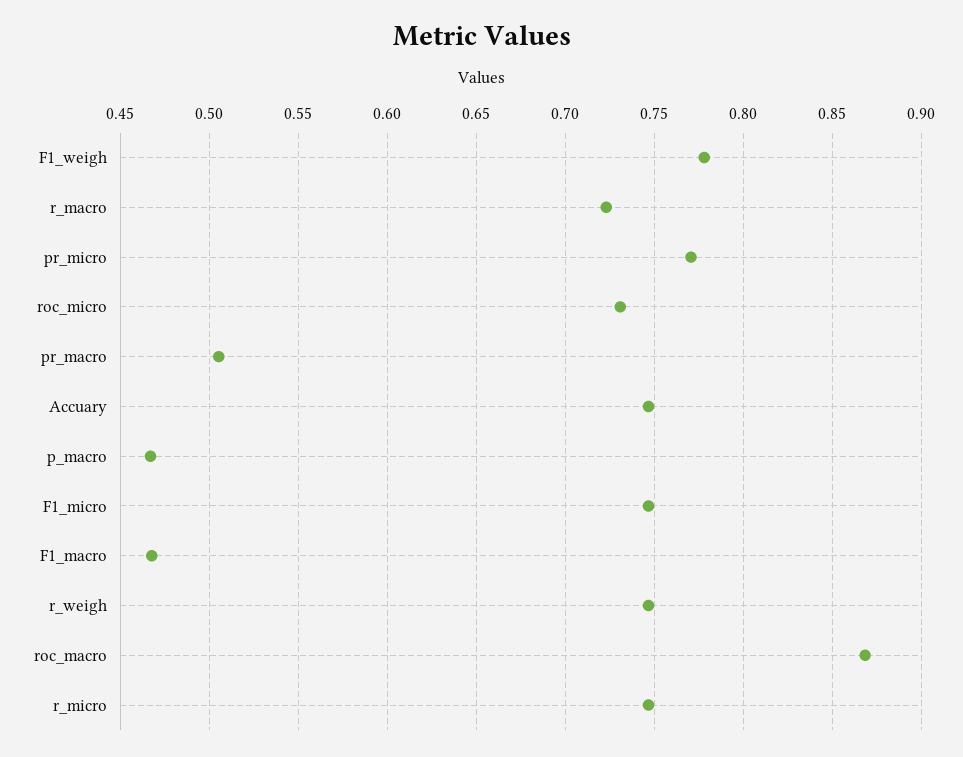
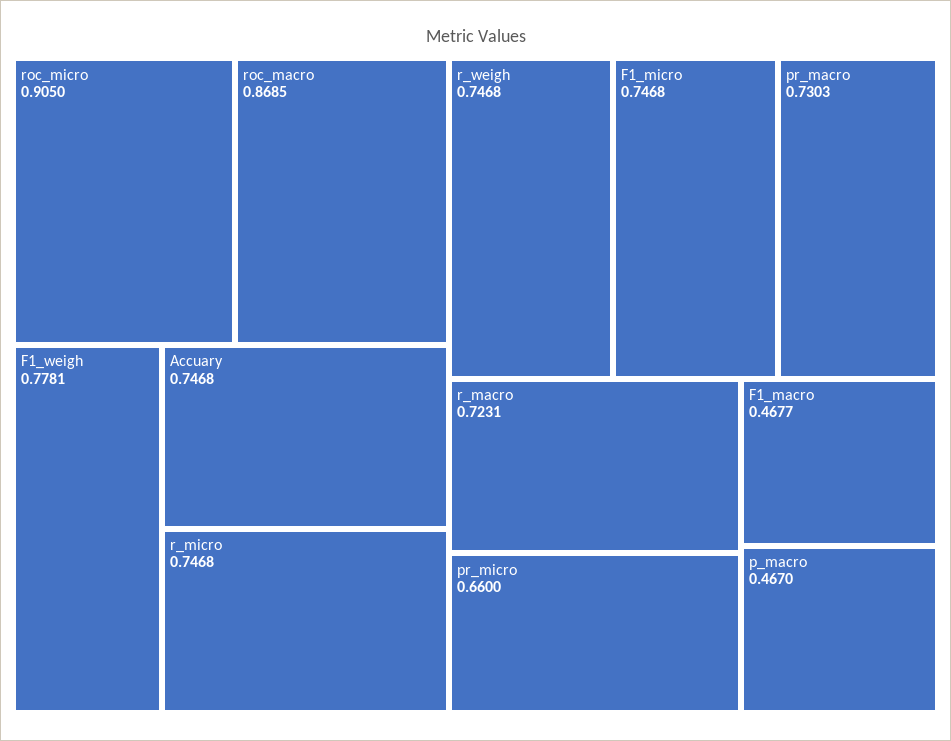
  {
    "F1_weigh": 0.7781,
    "r_macro": 0.7231,
-   "pr_micro": 0.77,
+   "pr_micro": 0.66,
-   "roc_micro": 0.73,
+   "roc_micro": 0.905,
-   "pr_macro": 0.505,
+   "pr_macro": 0.7303,
    "Accuary": 0.7468,
    "p_macro": 0.467,
    "F1_micro": 0.7468,
    "F1_macro": 0.4677,
    "r_weigh": 0.7468,
    "roc_macro": 0.8685,
    "r_micro": 0.7468
  }

